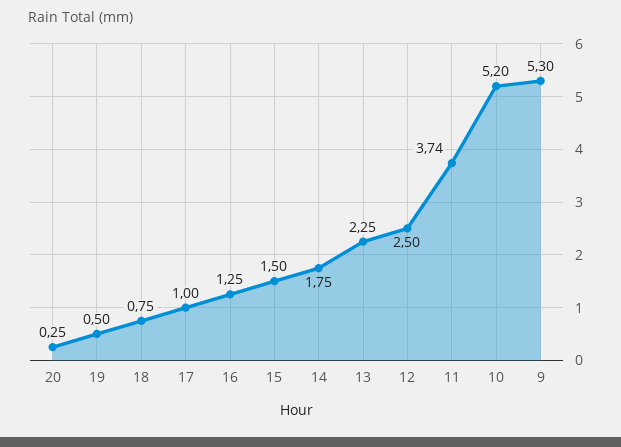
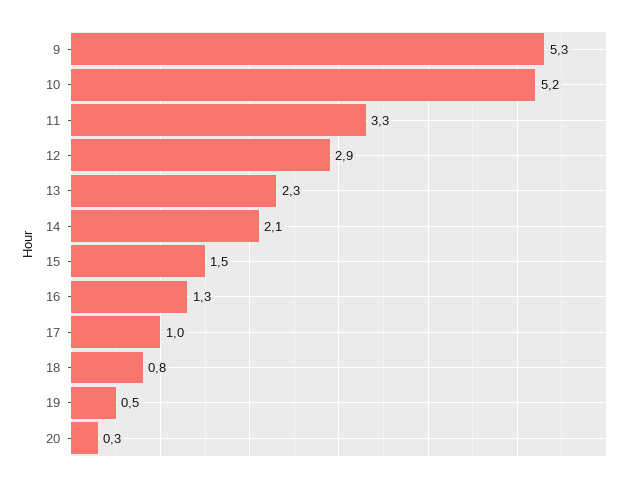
  {
    "20": 0.25,
    "19": 0.5,
    "18": 0.75,
    "17": 1,
    "16": 1.25,
    "15": 1.5,
-   "14": 1.75,
+   "14": 2.1,
    "13": 2.25,
-   "12": 2.5,
+   "12": 2.9,
-   "11": 3.74,
+   "11": 3.3,
    "10": 5.2,
    "9": 5.3
  }

